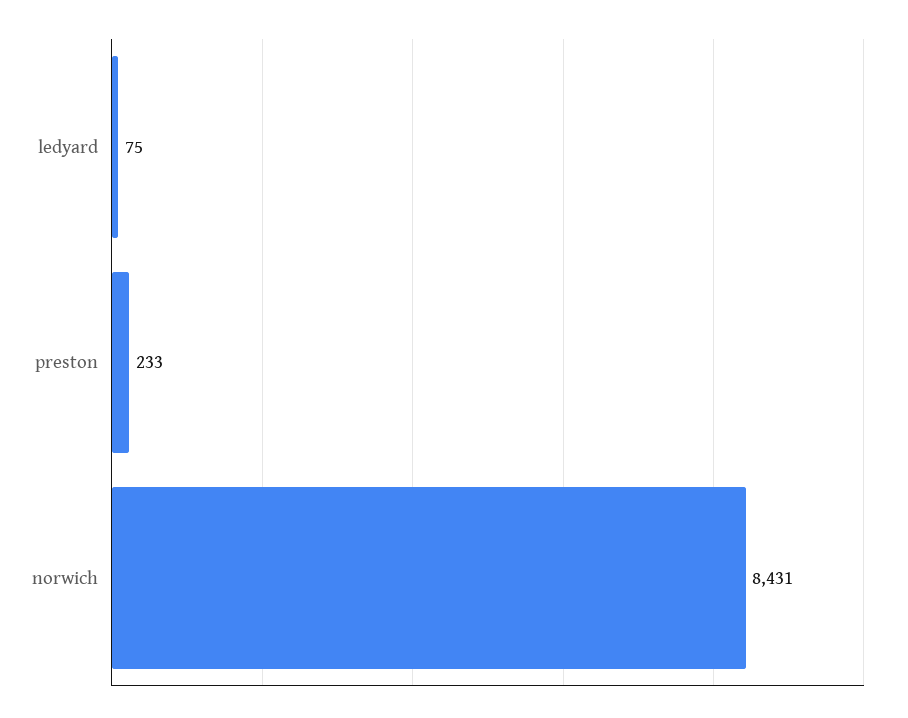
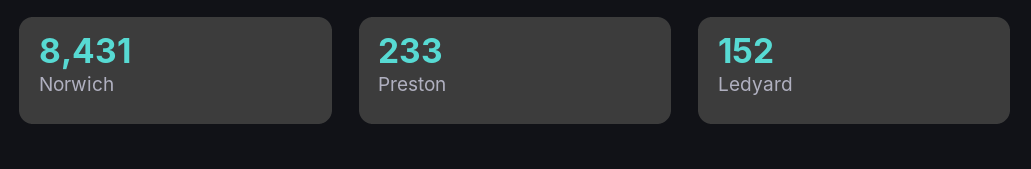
  {
-   "ledyard": 75,
+   "ledyard": 152,
    "preston": 233,
    "norwich": 8431
  }

